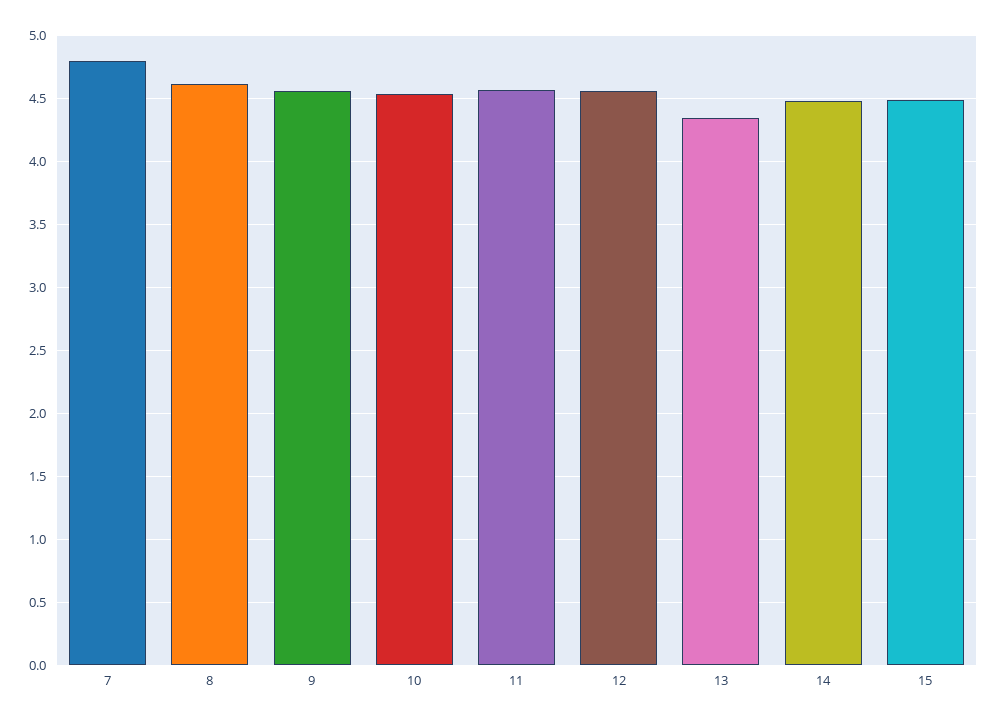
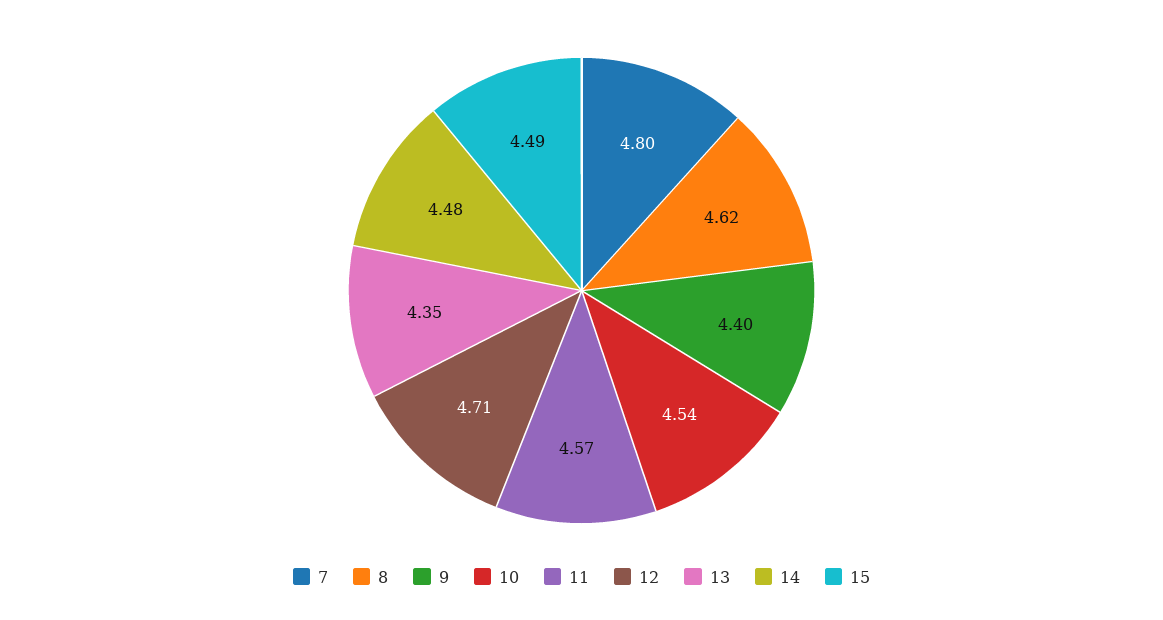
  {
    "7": 4.8,
    "8": 4.62,
-   "9": 4.55,
+   "9": 4.4,
    "10": 4.54,
    "11": 4.57,
-   "12": 4.55,
+   "12": 4.71,
    "13": 4.35,
    "14": 4.48,
    "15": 4.49
  }

